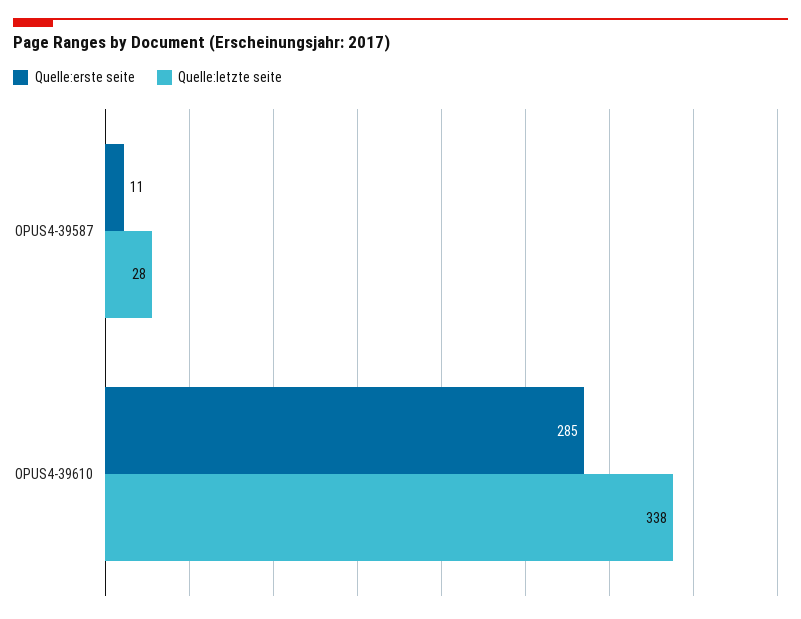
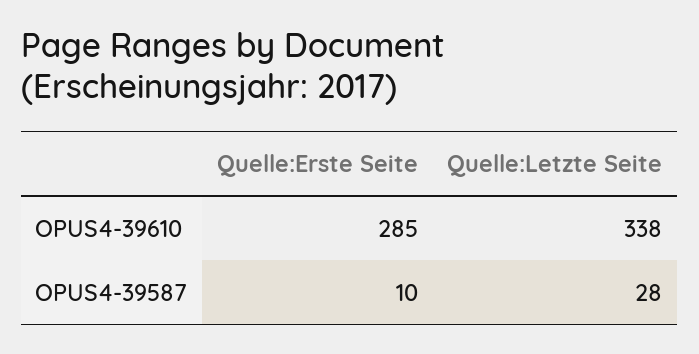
  {
    "Quelle:erste seite": {
-     "OPUS4-39587": 11,
+     "OPUS4-39587": 10,
      "OPUS4-39610": 285
    },
    "Quelle:letzte seite": {
      "OPUS4-39587": 28,
      "OPUS4-39610": 338
    }
  }

